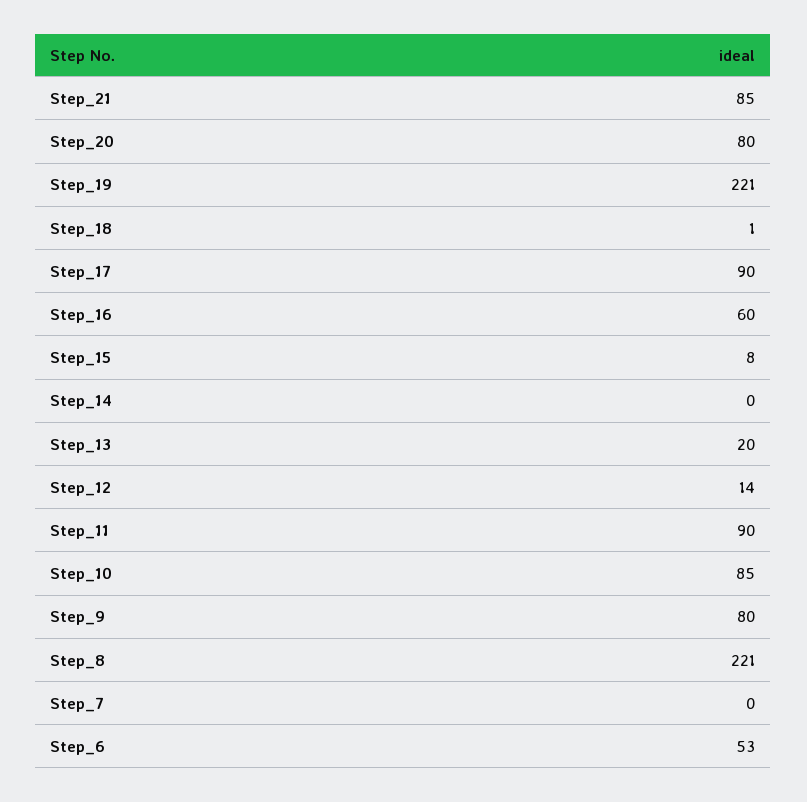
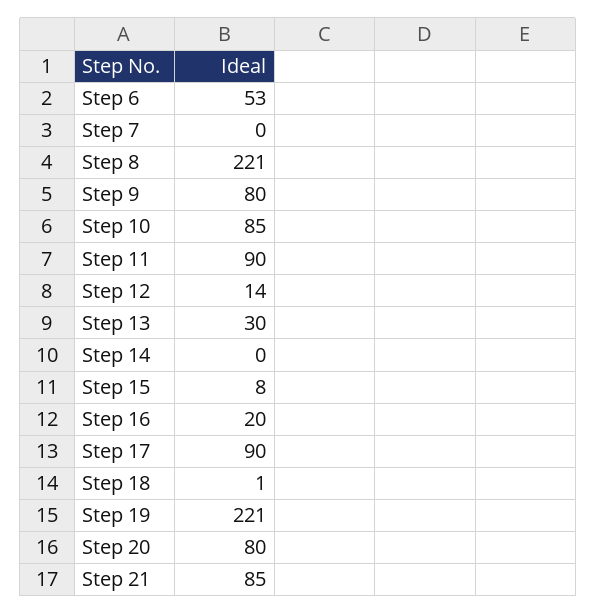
  {
    "Step_21": 85,
    "Step_20": 80,
    "Step_19": 221,
    "Step_18": 1,
    "Step_17": 90,
-   "Step_16": 60,
+   "Step_16": 20,
    "Step_15": 8,
    "Step_14": 0,
-   "Step_13": 20,
+   "Step_13": 30,
    "Step_12": 14,
    "Step_11": 90,
    "Step_10": 85,
    "Step_9": 80,
    "Step_8": 221,
    "Step_7": 0,
    "Step_6": 53
  }

